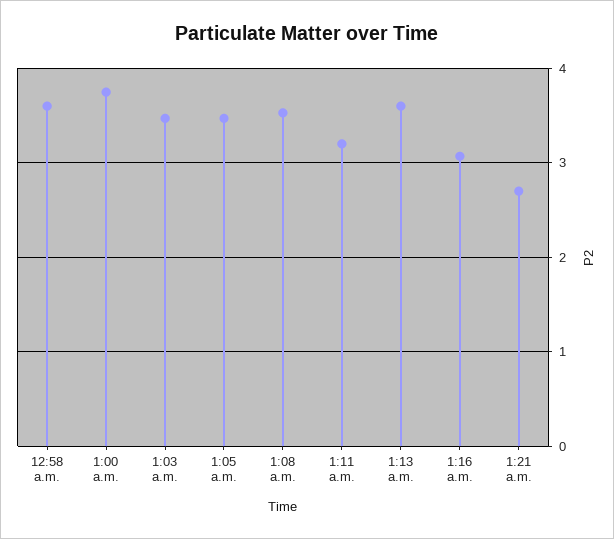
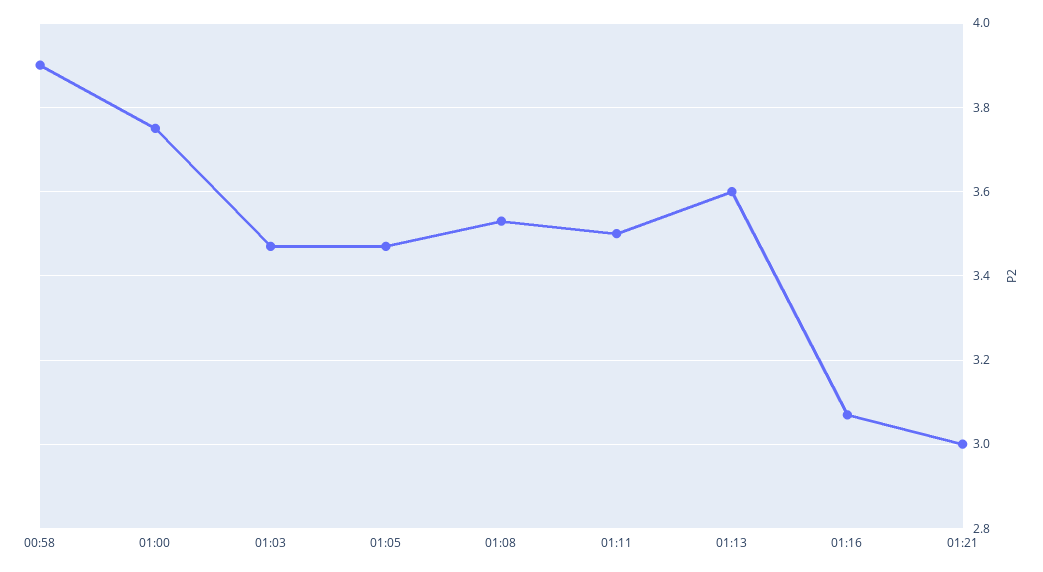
  {
-   "12:58 a.m.": 3.6,
+   "12:58 a.m.": 3.9,
    "1:00 a.m.": 3.75,
    "1:03 a.m.": 3.45,
    "1:05 a.m.": 3.45,
    "1:08 a.m.": 3.55,
-   "1:11 a.m.": 3.2,
+   "1:11 a.m.": 3.5,
    "1:13 a.m.": 3.6,
    "1:16 a.m.": 3.05,
-   "1:21 a.m.": 2.7
+   "1:21 a.m.": 3
  }

